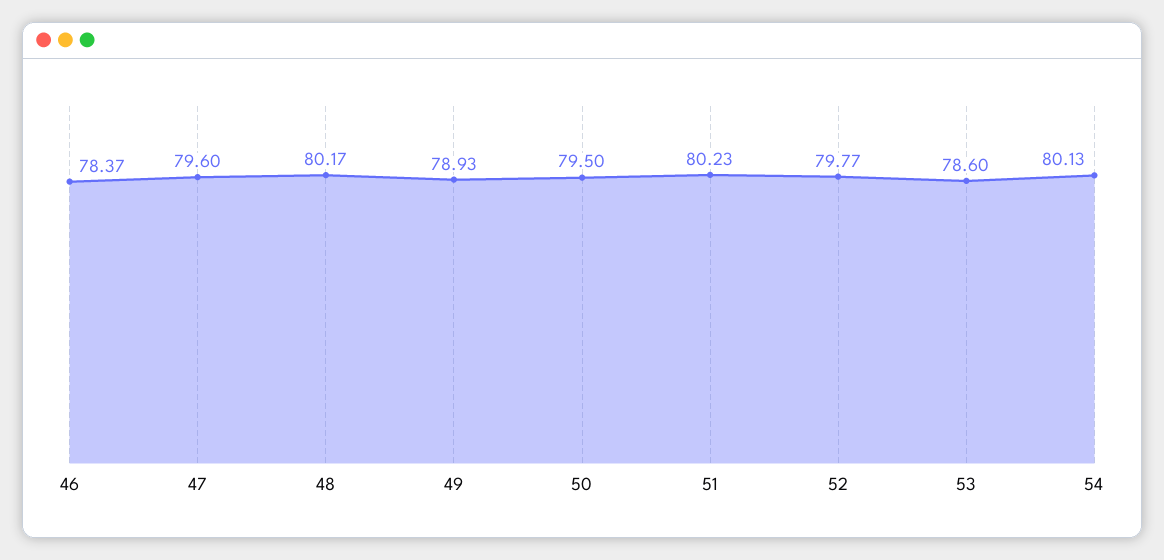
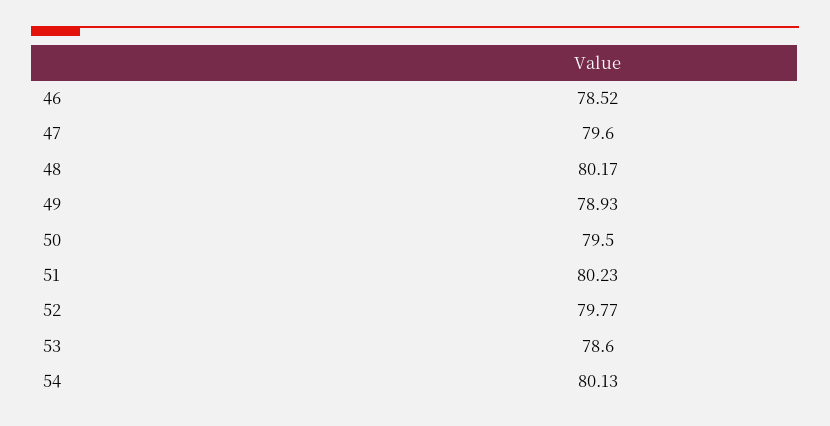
  {
-   "46": 78.37,
+   "46": 78.52,
    "47": 79.6,
    "48": 80.17,
    "49": 78.93,
    "50": 79.5,
    "51": 80.23,
    "52": 79.77,
    "53": 78.6,
    "54": 80.13
  }

